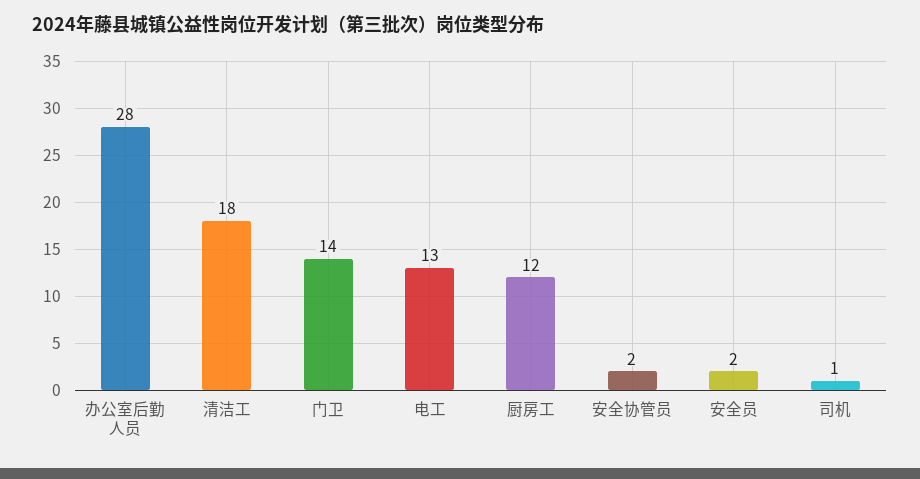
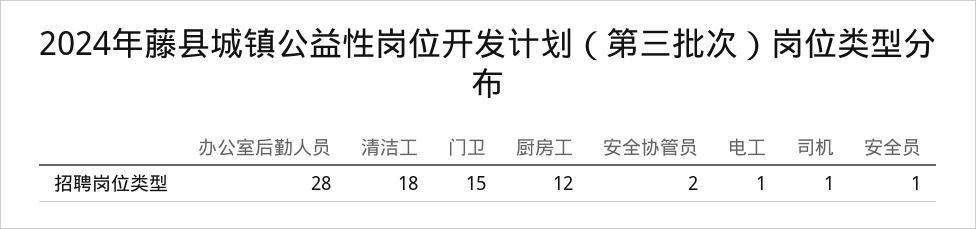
  {
    "办公室后勤人员": 28,
    "清洁工": 18,
-   "门卫": 14,
+   "门卫": 15,
-   "电工": 13,
+   "电工": 1,
    "厨房工": 12,
    "安全协管员": 2,
-   "安全员": 2,
+   "安全员": 1,
    "司机": 1
  }

